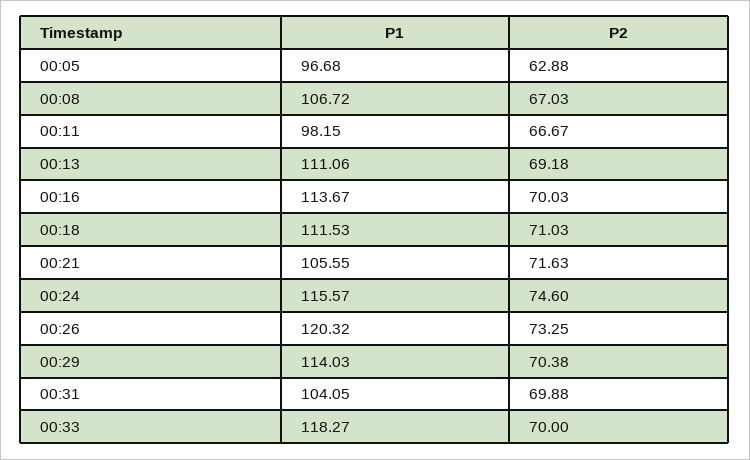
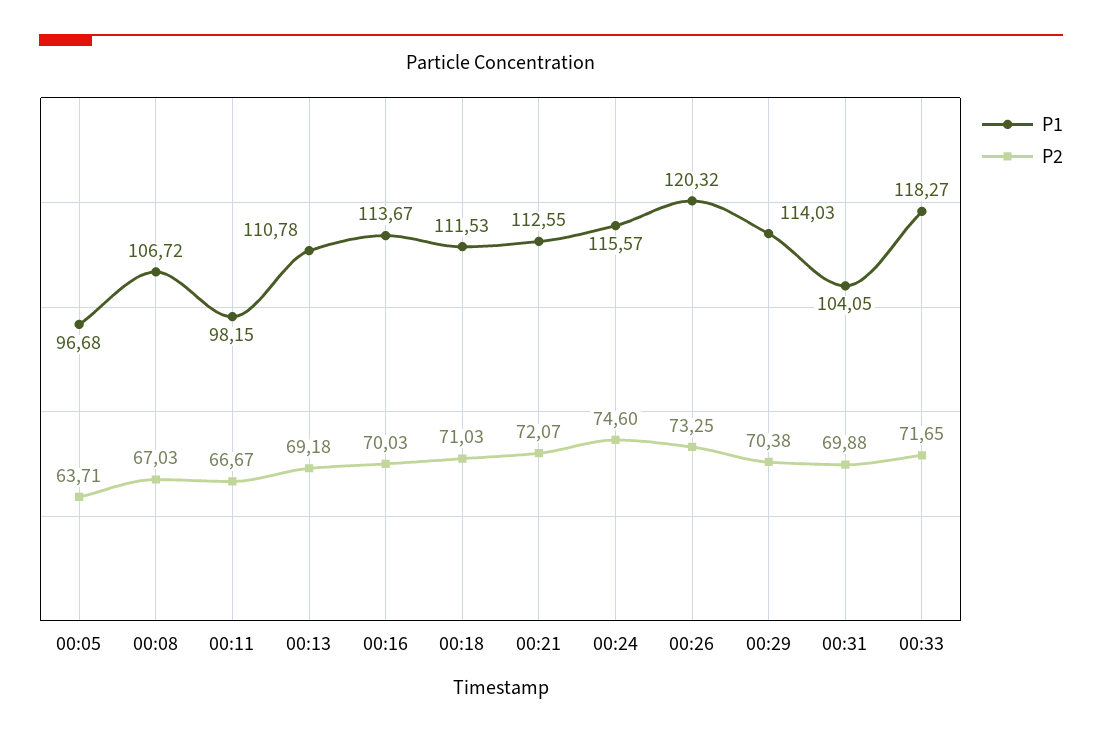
  {
    "P1": {
      "00:05": 96.68,
      "00:08": 106.72,
      "00:11": 98.15,
-     "00:13": 111.06,
+     "00:13": 110.78,
      "00:16": 113.67,
      "00:18": 111.53,
-     "00:21": 105.55,
+     "00:21": 112.55,
      "00:24": 115.57,
      "00:26": 120.32,
      "00:29": 114.03,
      "00:31": 104.05,
      "00:33": 118.27
    },
    "P2": {
-     "00:05": 62.88,
+     "00:05": 63.71,
      "00:08": 67.03,
      "00:11": 66.67,
      "00:13": 69.18,
      "00:16": 70.03,
      "00:18": 71.03,
-     "00:21": 71.63,
+     "00:21": 72.07,
      "00:24": 74.6,
      "00:26": 73.25,
      "00:29": 70.38,
      "00:31": 69.88,
-     "00:33": 70
+     "00:33": 71.65
    }
  }

